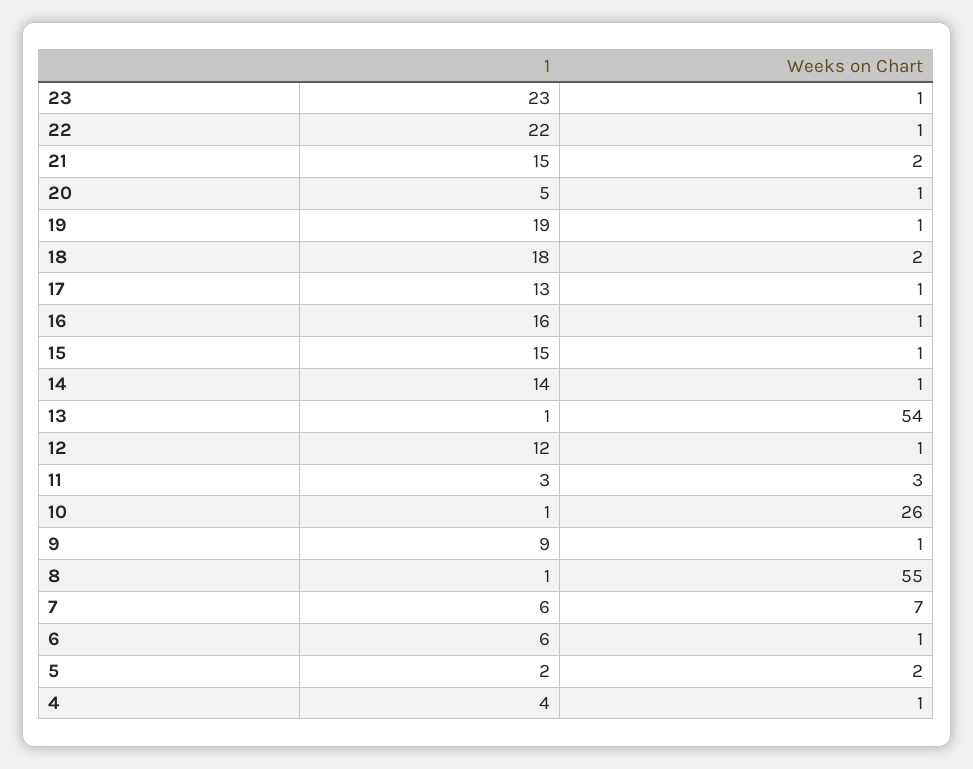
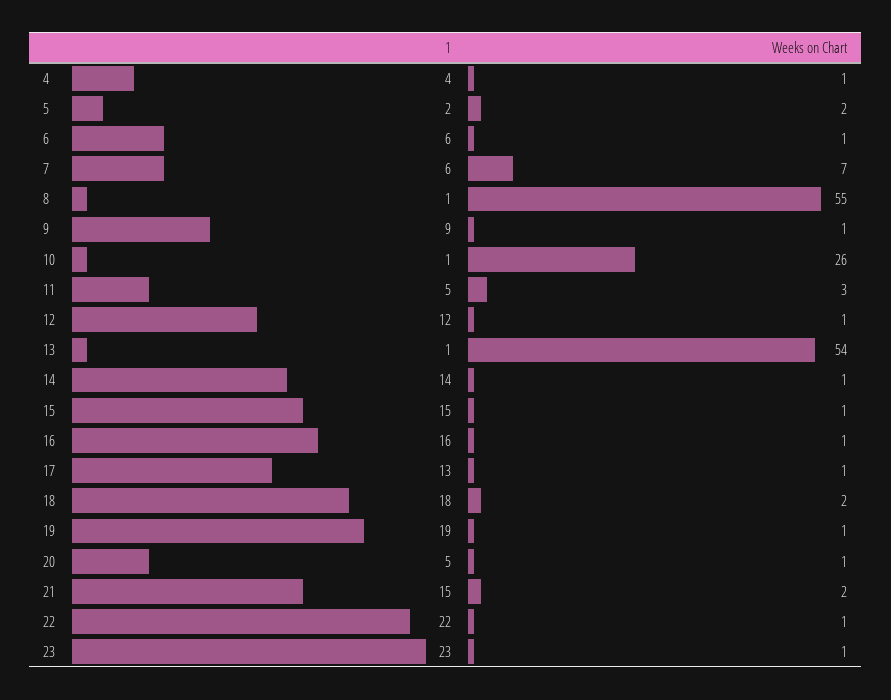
  {
    "1": {
      "23": 23,
      "22": 22,
      "21": 15,
      "20": 5,
      "19": 19,
      "18": 18,
      "17": 13,
      "16": 16,
      "15": 15,
      "14": 14,
      "13": 1,
      "12": 12,
-     "11": 3,
+     "11": 5,
      "10": 1,
      "9": 9,
      "8": 1,
      "7": 6,
      "6": 6,
      "5": 2,
      "4": 4
    },
    "Weeks on Chart": {
      "23": 1,
      "22": 1,
      "21": 2,
      "20": 1,
      "19": 1,
      "18": 2,
      "17": 1,
      "16": 1,
      "15": 1,
      "14": 1,
      "13": 54,
      "12": 1,
      "11": 3,
      "10": 26,
      "9": 1,
      "8": 55,
      "7": 7,
      "6": 1,
      "5": 2,
      "4": 1
    }
  }

